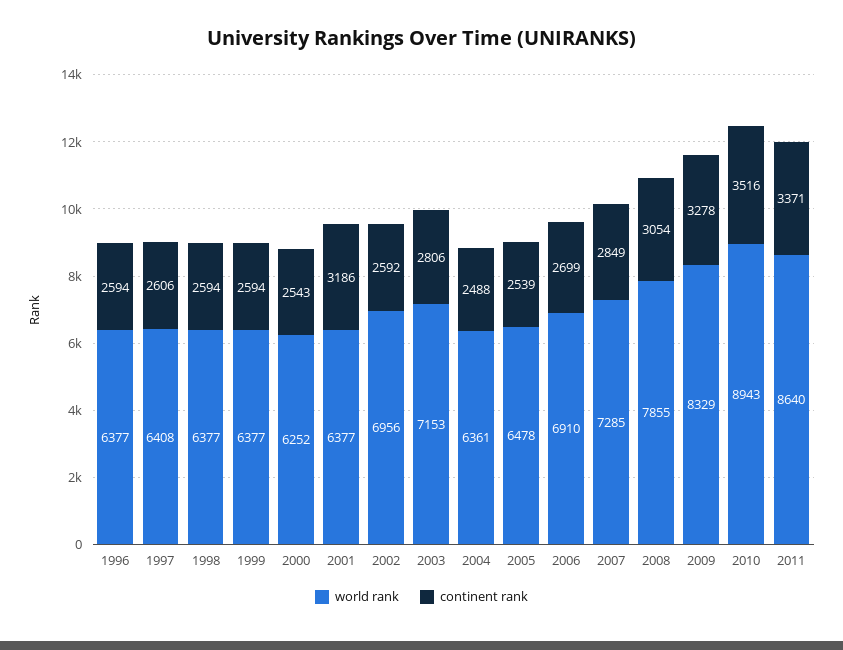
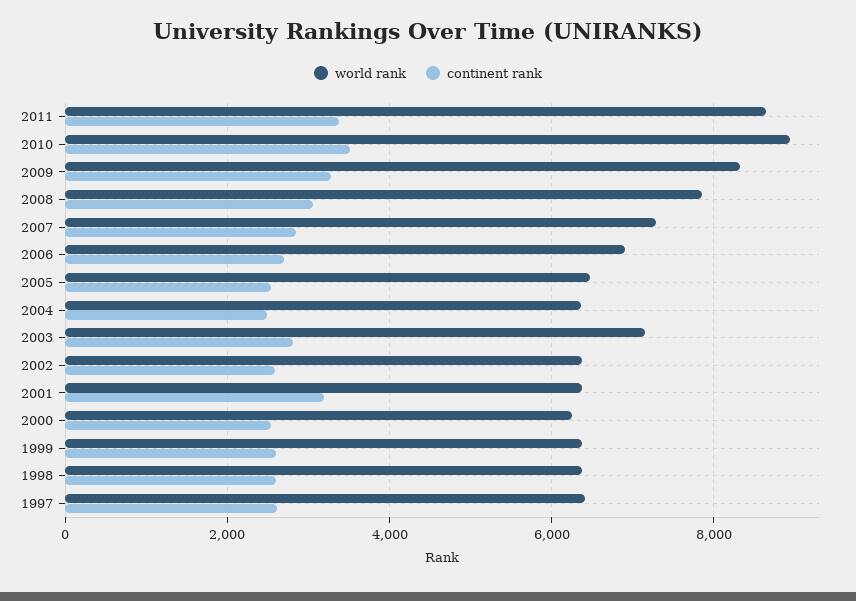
  {
    "world rank": {
-     "1996": 6377,
      "1997": 6408,
      "1998": 6377,
      "1999": 6377,
      "2000": 6252,
      "2001": 6377,
-     "2002": 6956,
+     "2002": 6400,
      "2003": 7153,
      "2004": 6361,
      "2005": 6478,
      "2006": 6910,
      "2007": 7285,
      "2008": 7855,
      "2009": 8329,
      "2010": 8943,
      "2011": 8640
    },
    "continent rank": {
-     "1996": 2594,
      "1997": 2606,
      "1998": 2594,
      "1999": 2594,
      "2000": 2543,
      "2001": 3186,
      "2002": 2592,
      "2003": 2806,
      "2004": 2488,
      "2005": 2539,
      "2006": 2699,
      "2007": 2849,
      "2008": 3054,
      "2009": 3278,
      "2010": 3516,
      "2011": 3371
    }
  }

